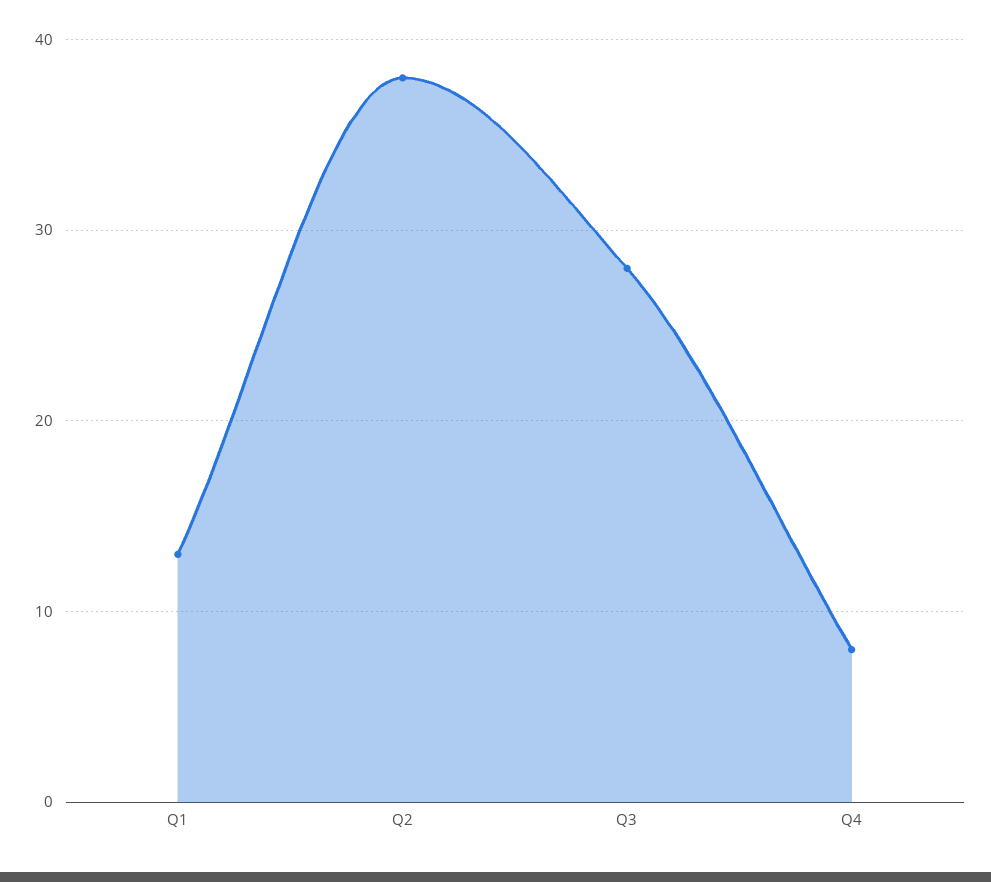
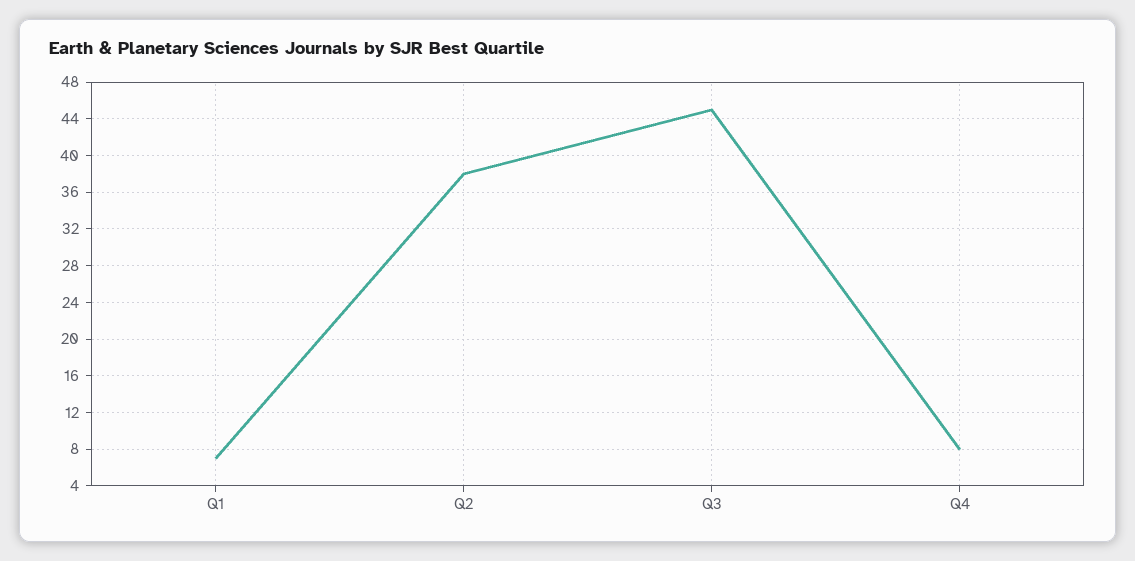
  {
-   "Q1": 13,
+   "Q1": 7,
    "Q2": 38,
-   "Q3": 28,
+   "Q3": 45,
    "Q4": 8
  }

